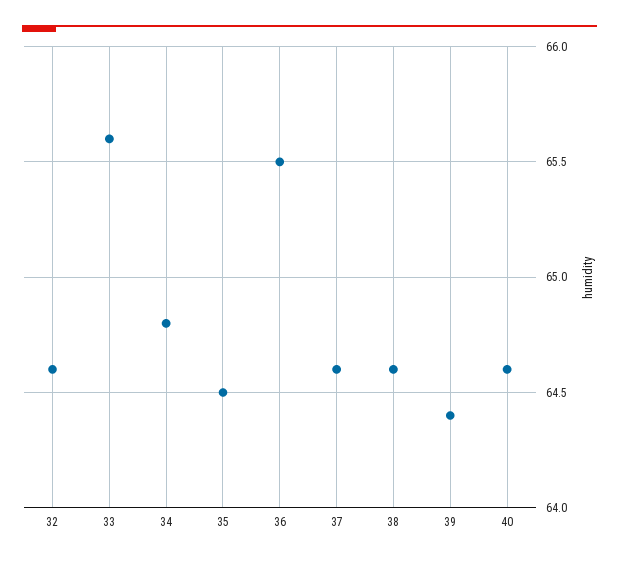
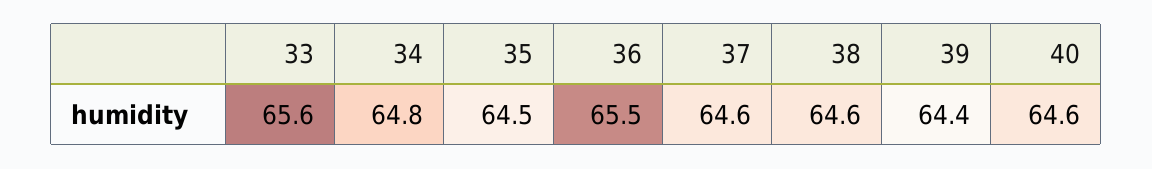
  {
-   "32": 64.6,
    "33": 65.6,
    "34": 64.8,
    "35": 64.5,
    "36": 65.5,
    "37": 64.6,
    "38": 64.6,
    "39": 64.4,
    "40": 64.6
  }

